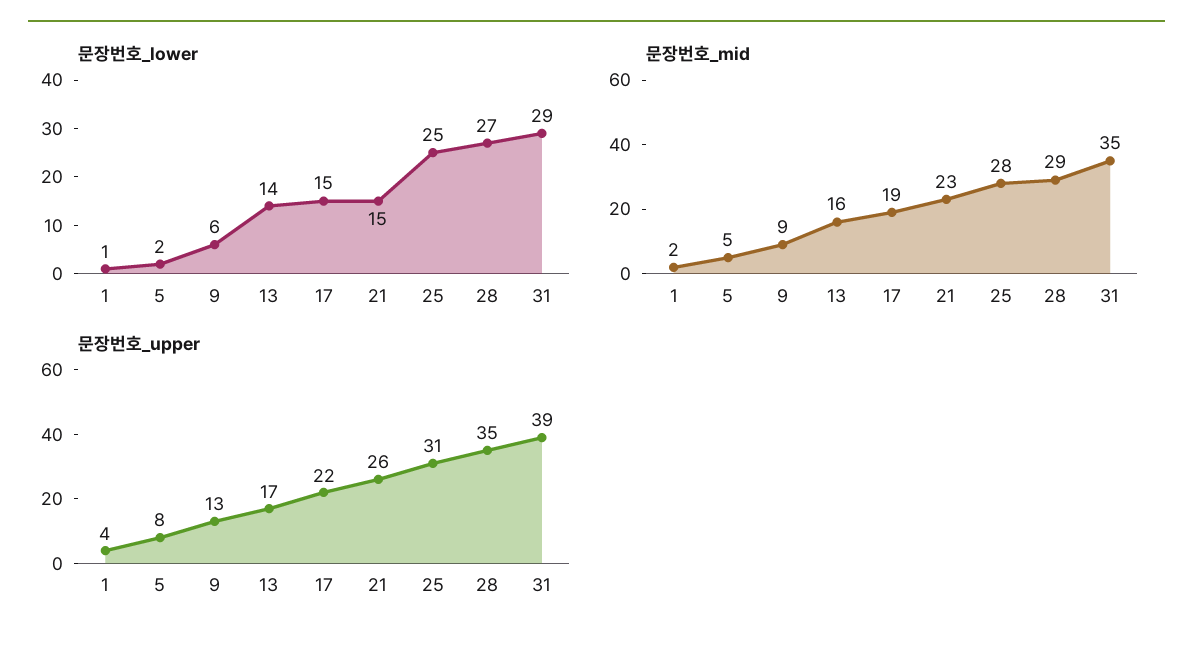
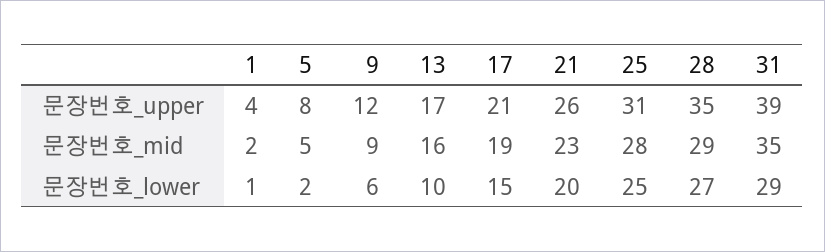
  {
    "문장번호_lower": {
      "1": 1,
      "5": 2,
      "9": 6,
-     "13": 14,
+     "13": 10,
      "17": 15,
-     "21": 15,
+     "21": 20,
      "25": 25,
      "28": 27,
      "31": 29
    },
    "문장번호_mid": {
      "1": 2,
      "5": 5,
      "9": 9,
      "13": 16,
      "17": 19,
      "21": 23,
      "25": 28,
      "28": 29,
      "31": 35
    },
    "문장번호_upper": {
      "1": 4,
      "5": 8,
-     "9": 13,
+     "9": 12,
      "13": 17,
-     "17": 22,
+     "17": 21,
      "21": 26,
      "25": 31,
      "28": 35,
      "31": 39
    }
  }

